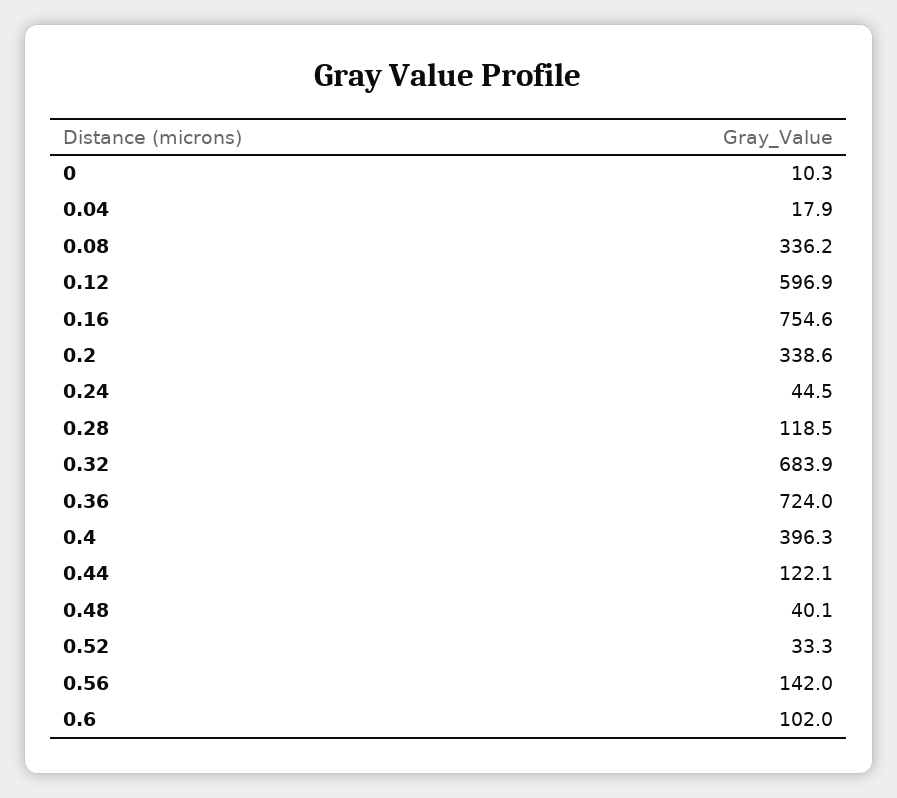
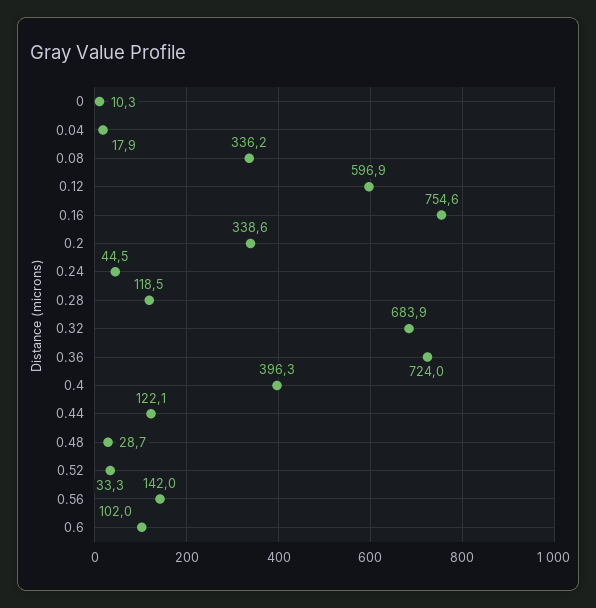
  {
    "0": 10.3,
    "0.04": 17.9,
    "0.08": 336.2,
    "0.12": 596.9,
    "0.16": 754.6,
    "0.2": 338.6,
    "0.24": 44.5,
    "0.28": 118.5,
    "0.32": 683.9,
    "0.36": 724,
    "0.4": 396.3,
    "0.44": 122.1,
-   "0.48": 40.1,
+   "0.48": 28.7,
    "0.52": 33.3,
    "0.56": 142,
    "0.6": 102
  }

